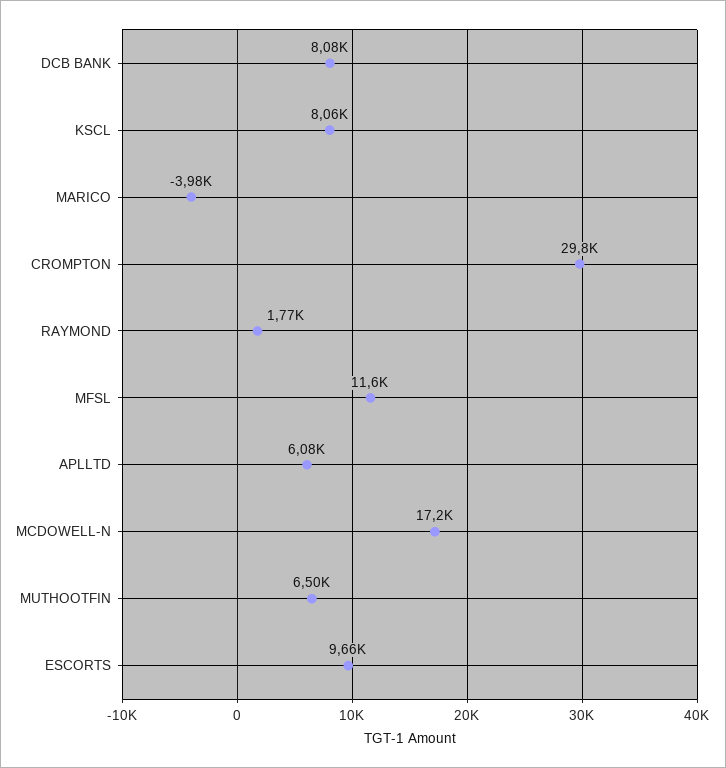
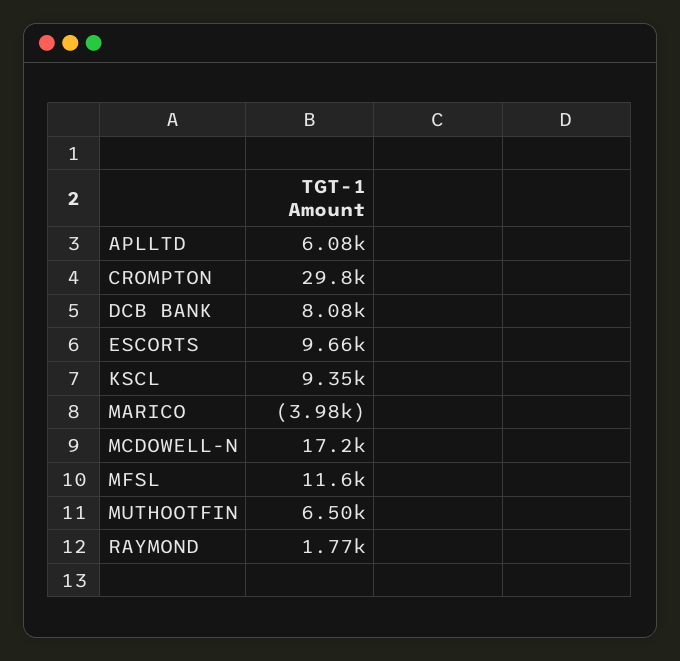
  {
    "DCB BANK": 8080,
-   "KSCL": 8060,
+   "KSCL": 9350,
    "MARICO": -3980,
    "CROMPTON": 29800,
    "RAYMOND": 1770,
    "MFSL": 11600,
    "APLLTD": 6080,
    "MCDOWELL-N": 17200,
    "MUTHOOTFIN": 6500,
    "ESCORTS": 9660
  }

